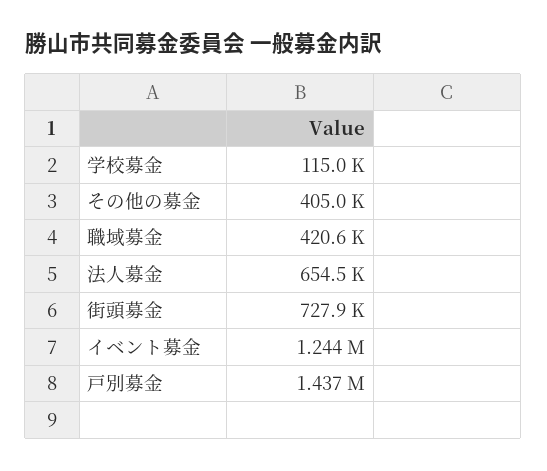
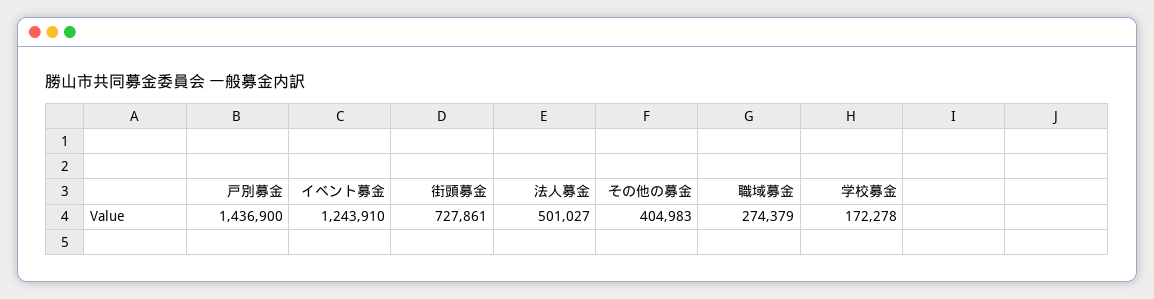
  {
-   "学校募金": 115000,
+   "学校募金": 172278,
    "その他の募金": 404983,
-   "職域募金": 420600,
+   "職域募金": 274379,
-   "法人募金": 654500,
+   "法人募金": 501027,
    "街頭募金": 727861,
    "イベント募金": 1243910,
    "戸別募金": 1436900
  }

